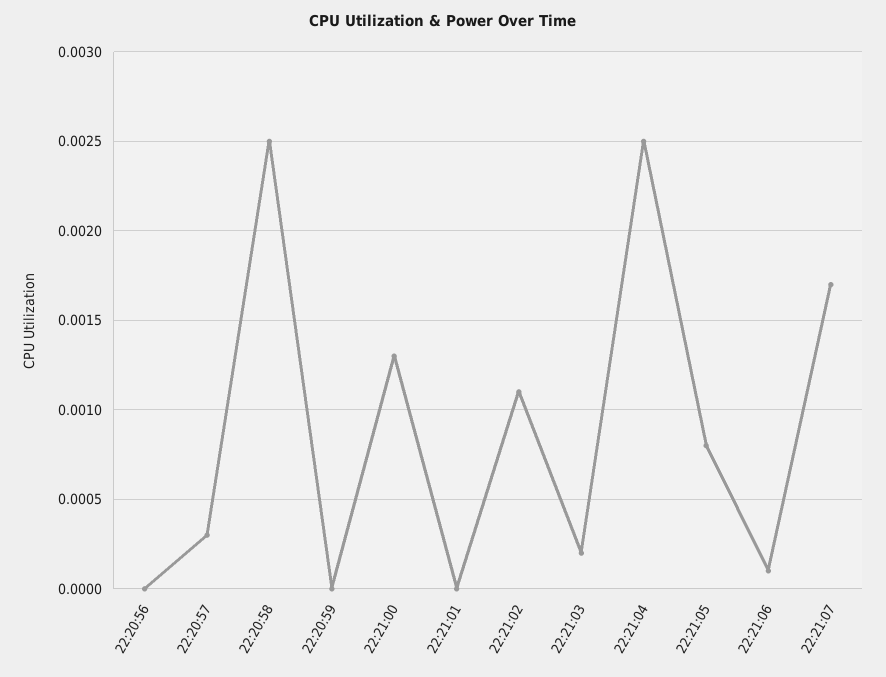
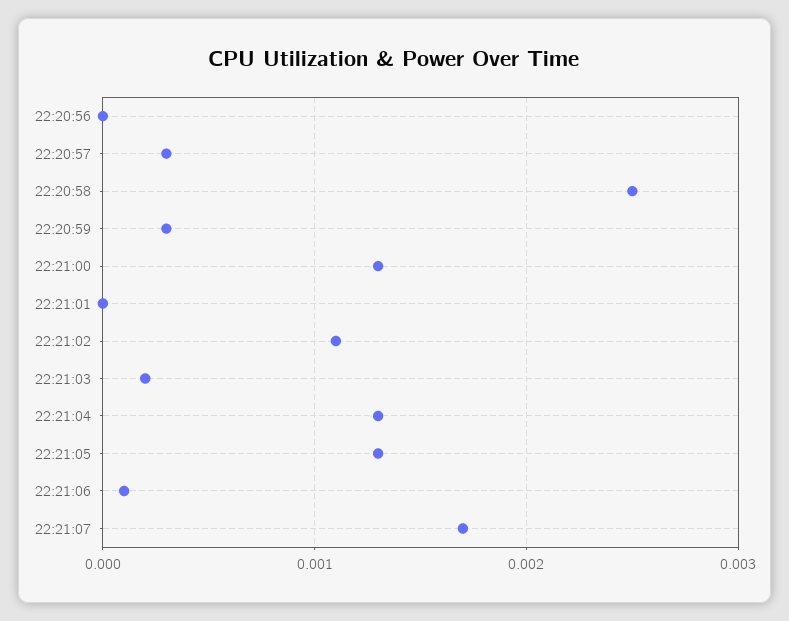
  {
    "22:20:56": 0,
    "22:20:57": 0.0003,
    "22:20:58": 0.0025,
-   "22:20:59": 0,
+   "22:20:59": 0.0003,
    "22:21:00": 0.0013,
    "22:21:01": 0,
    "22:21:02": 0.0011,
    "22:21:03": 0.0002,
-   "22:21:04": 0.0025,
+   "22:21:04": 0.0013,
-   "22:21:05": 0.0008,
+   "22:21:05": 0.0013,
    "22:21:06": 0.0001,
    "22:21:07": 0.0017
  }

